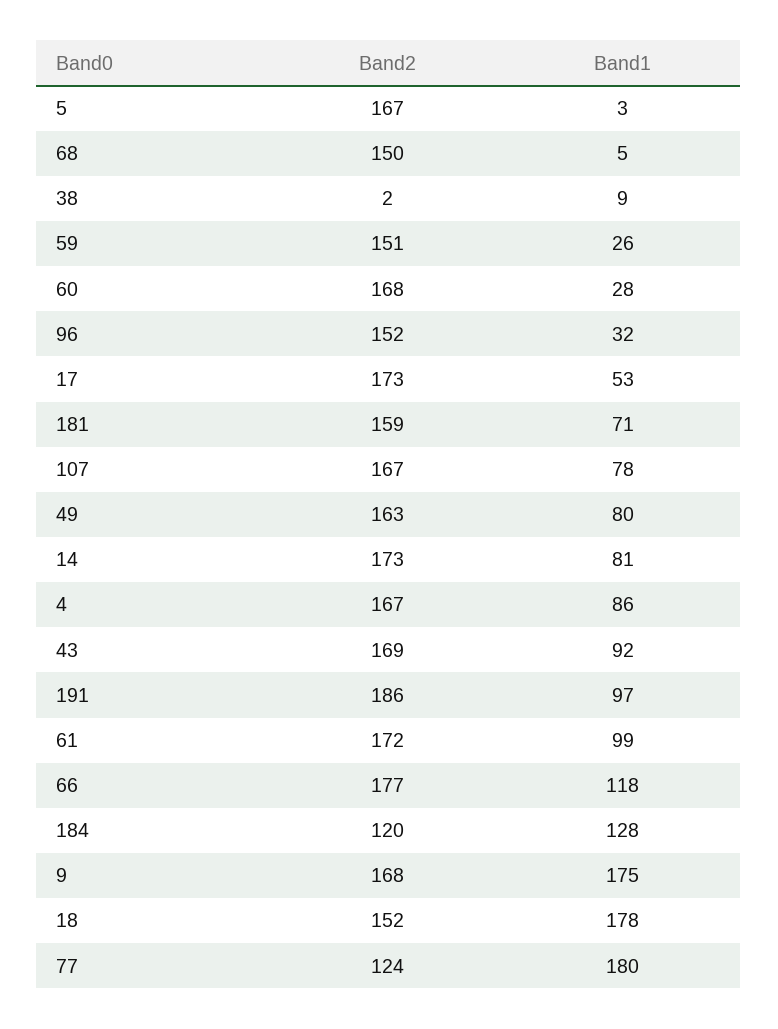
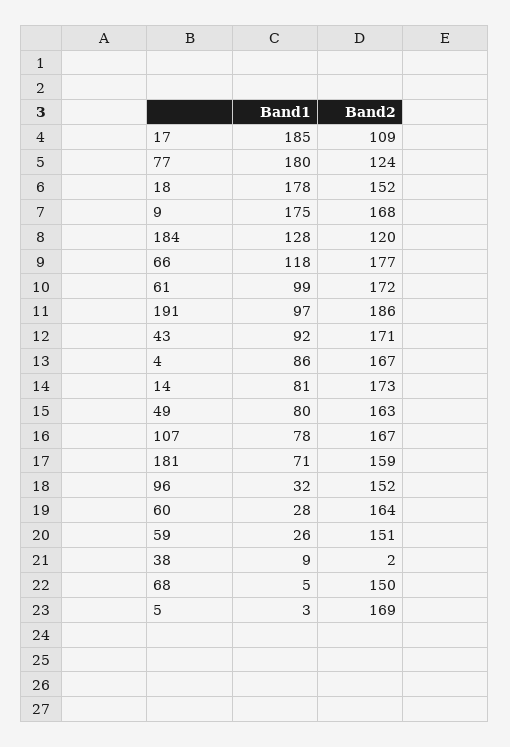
  {
    "Band2": {
-     "5": 167,
+     "5": 169,
      "68": 150,
      "38": 2,
      "59": 151,
-     "60": 168,
+     "60": 164,
      "96": 152,
-     "17": 173,
+     "17": 109,
      "181": 159,
      "107": 167,
      "49": 163,
      "14": 173,
      "4": 167,
-     "43": 169,
+     "43": 171,
      "191": 186,
      "61": 172,
      "66": 177,
      "184": 120,
      "9": 168,
      "18": 152,
      "77": 124
    },
    "Band1": {
      "5": 3,
      "68": 5,
      "38": 9,
      "59": 26,
      "60": 28,
      "96": 32,
-     "17": 53,
+     "17": 185,
      "181": 71,
      "107": 78,
      "49": 80,
      "14": 81,
      "4": 86,
      "43": 92,
      "191": 97,
      "61": 99,
      "66": 118,
      "184": 128,
      "9": 175,
      "18": 178,
      "77": 180
    }
  }

